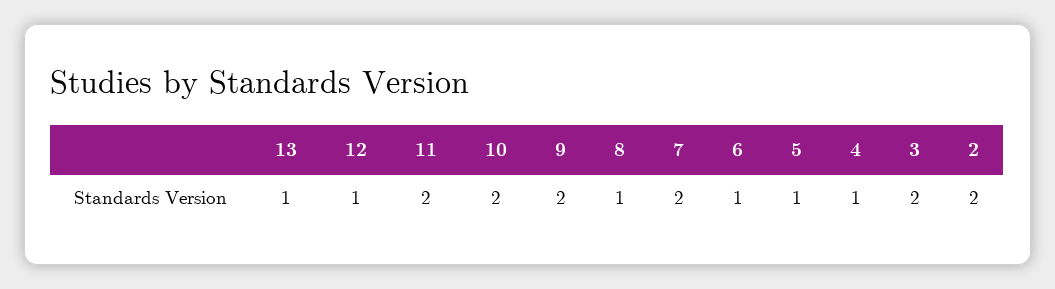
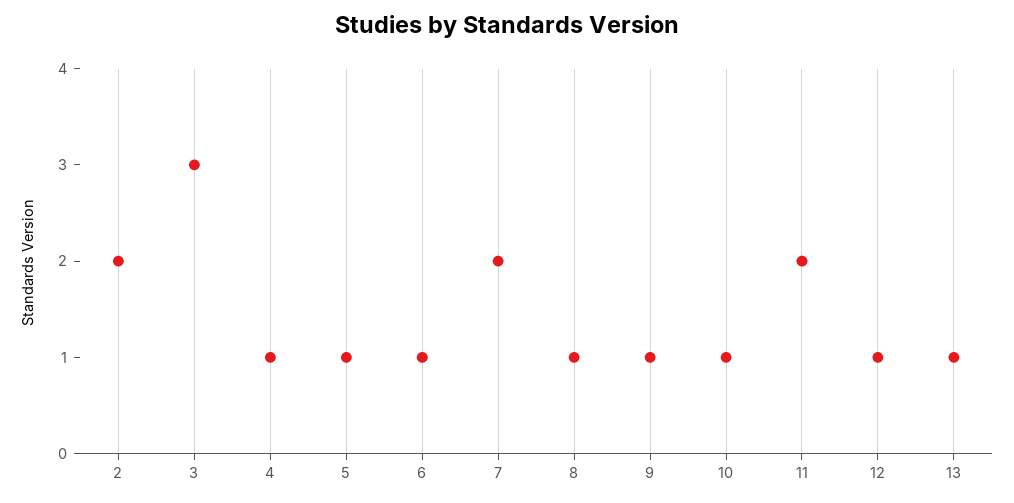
  {
    "13": 1,
    "12": 1,
    "11": 2,
-   "10": 2,
+   "10": 1,
-   "9": 2,
+   "9": 1,
    "8": 1,
    "7": 2,
    "6": 1,
    "5": 1,
    "4": 1,
-   "3": 2,
+   "3": 3,
    "2": 2
  }

